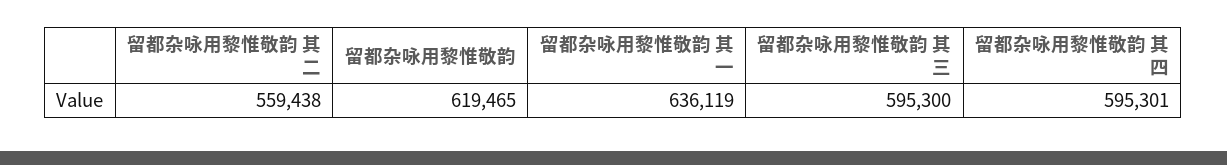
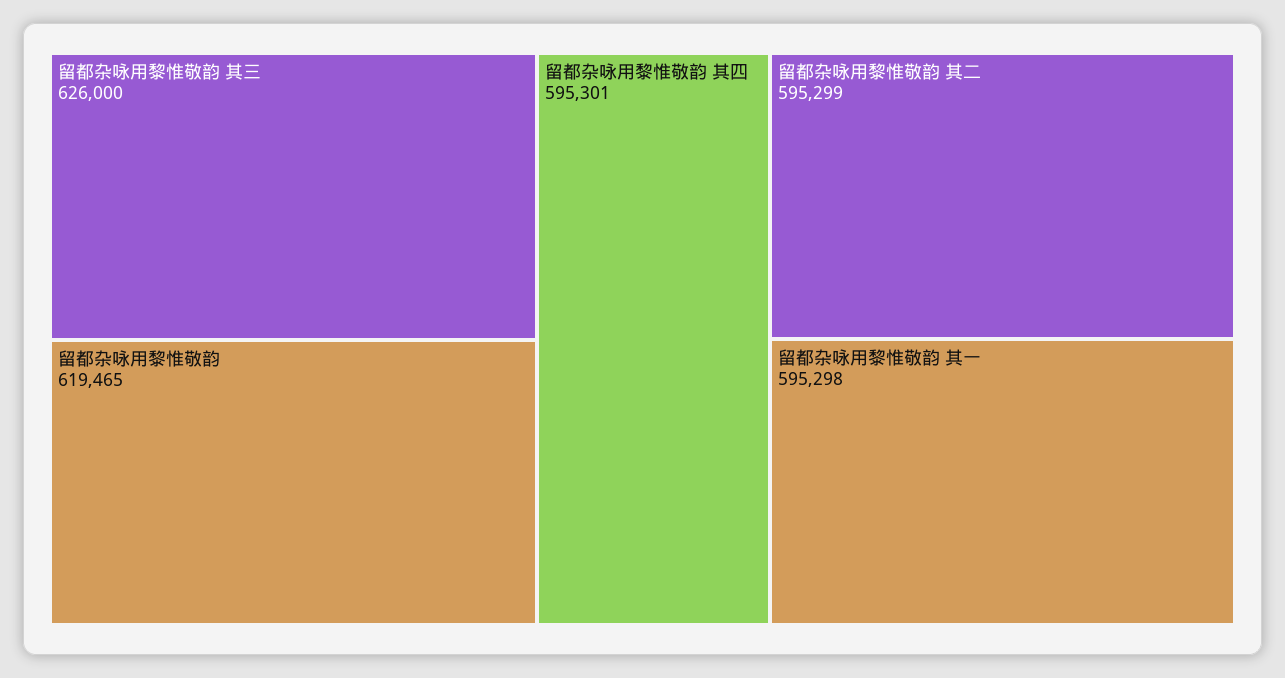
  {
-   "留都杂咏用黎惟敬韵 其二": 559438,
+   "留都杂咏用黎惟敬韵 其二": 595299,
    "留都杂咏用黎惟敬韵": 619465,
-   "留都杂咏用黎惟敬韵 其一": 636119,
+   "留都杂咏用黎惟敬韵 其一": 595298,
-   "留都杂咏用黎惟敬韵 其三": 595300,
+   "留都杂咏用黎惟敬韵 其三": 626000,
    "留都杂咏用黎惟敬韵 其四": 595301
  }

